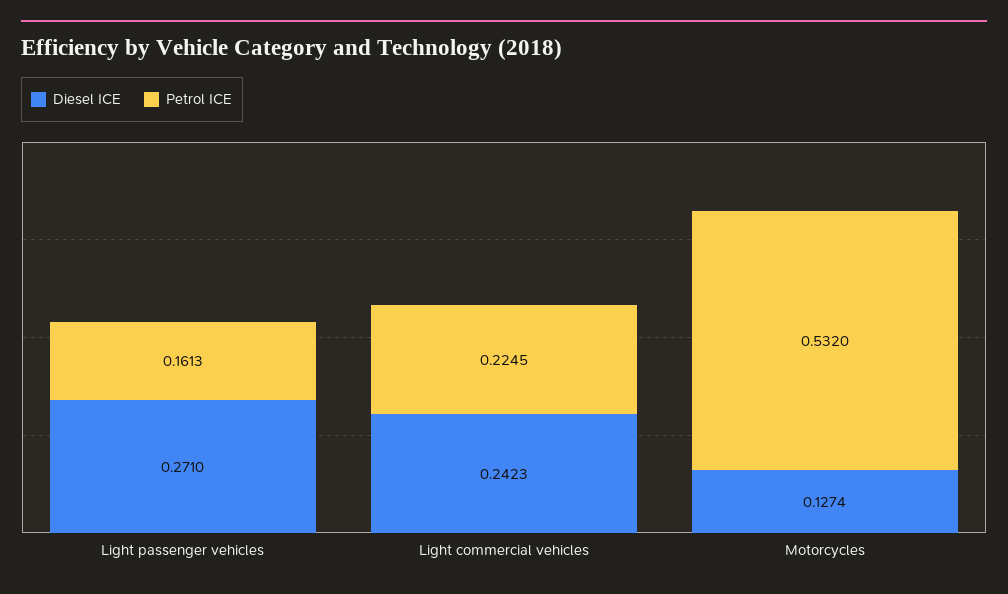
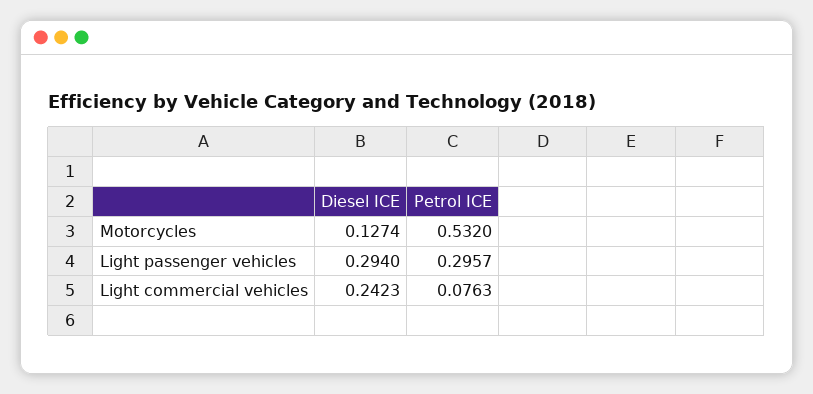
  {
    "Diesel ICE": {
-     "Light passenger vehicles": 0.271,
+     "Light passenger vehicles": 0.294,
      "Light commercial vehicles": 0.2423,
      "Motorcycles": 0.1274
    },
    "Petrol ICE": {
-     "Light passenger vehicles": 0.1613,
+     "Light passenger vehicles": 0.2957,
-     "Light commercial vehicles": 0.2245,
+     "Light commercial vehicles": 0.0763,
      "Motorcycles": 0.532
    }
  }

